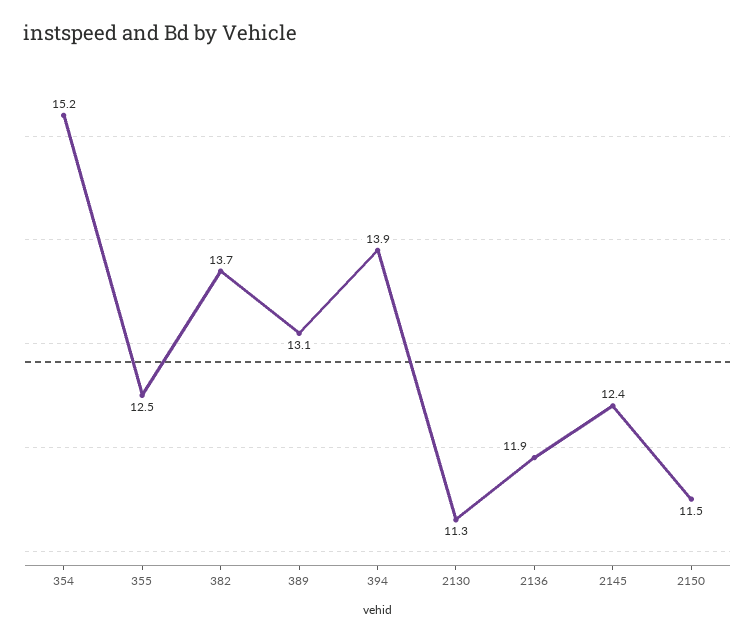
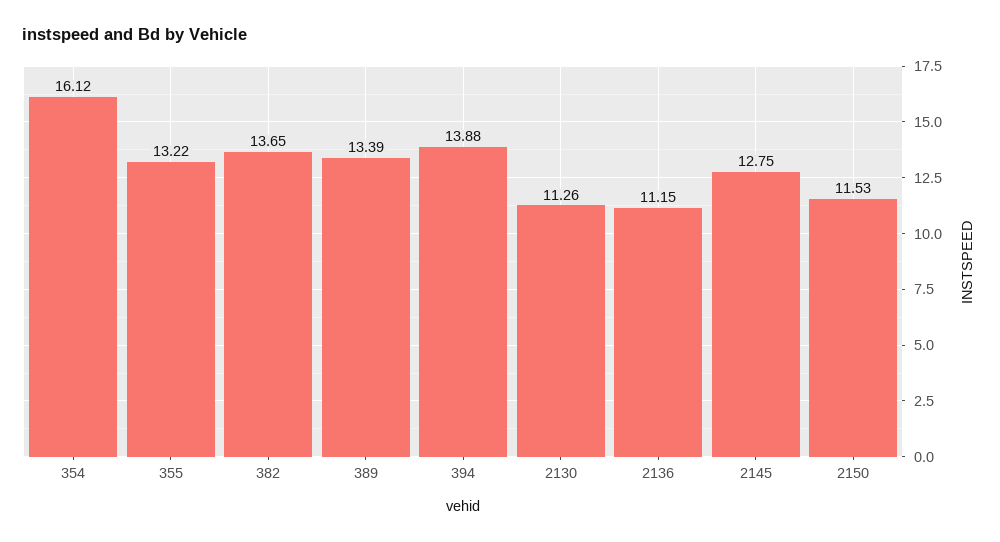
  {
-   "354": 15.2,
+   "354": 16.12,
-   "355": 12.5,
+   "355": 13.22,
    "382": 13.65,
-   "389": 13.1,
+   "389": 13.39,
    "394": 13.88,
    "2130": 11.26,
-   "2136": 11.9,
+   "2136": 11.15,
-   "2145": 12.4,
+   "2145": 12.75,
    "2150": 11.53
  }

